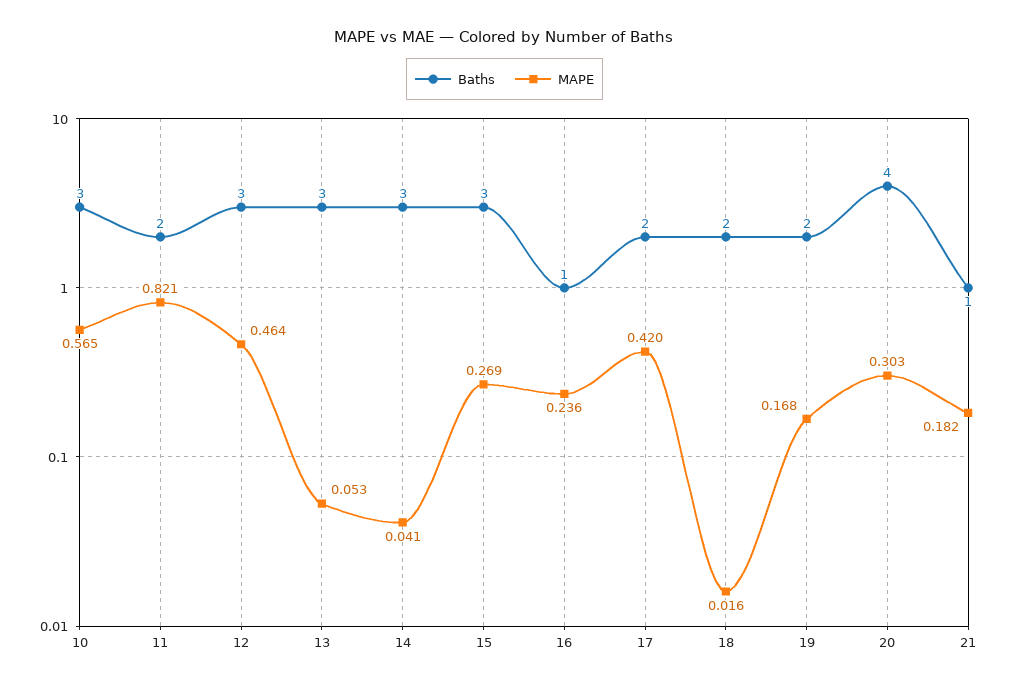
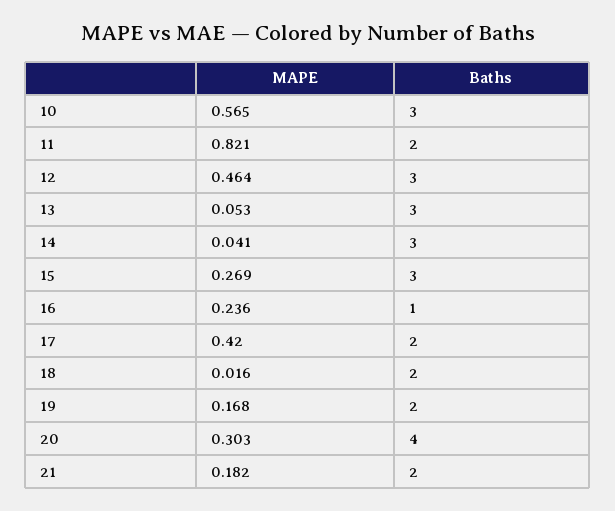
  {
    "Baths": {
      "10": 3,
      "11": 2,
      "12": 3,
      "13": 3,
      "14": 3,
      "15": 3,
      "16": 1,
      "17": 2,
      "18": 2,
      "19": 2,
      "20": 4,
-     "21": 1
+     "21": 2
    },
    "MAPE": {
      "10": 0.565,
      "11": 0.821,
      "12": 0.464,
      "13": 0.053,
      "14": 0.041,
      "15": 0.269,
      "16": 0.236,
      "17": 0.42,
      "18": 0.016,
      "19": 0.168,
      "20": 0.303,
      "21": 0.182
    }
  }

